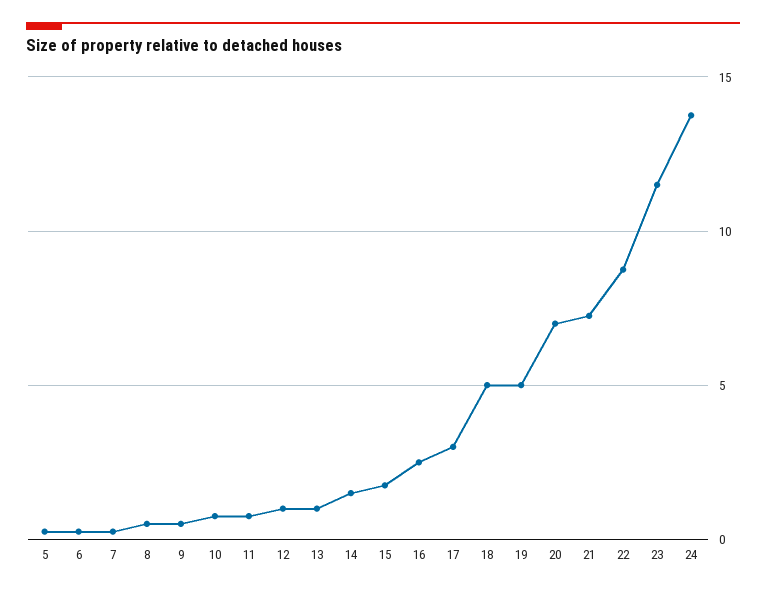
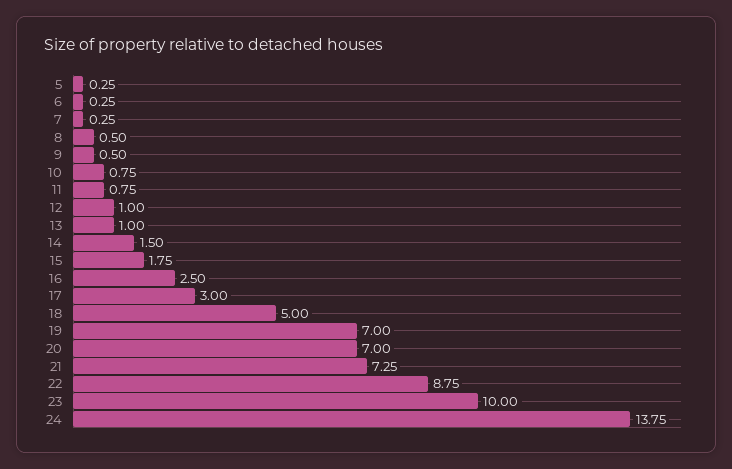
  {
    "5": 0.25,
    "6": 0.25,
    "7": 0.25,
    "8": 0.5,
    "9": 0.5,
    "10": 0.75,
    "11": 0.75,
    "12": 1,
    "13": 1,
    "14": 1.5,
    "15": 1.75,
    "16": 2.5,
    "17": 3,
    "18": 5,
-   "19": 5,
+   "19": 7,
    "20": 7,
    "21": 7.25,
    "22": 8.75,
-   "23": 11.5,
+   "23": 10,
    "24": 13.75
  }

